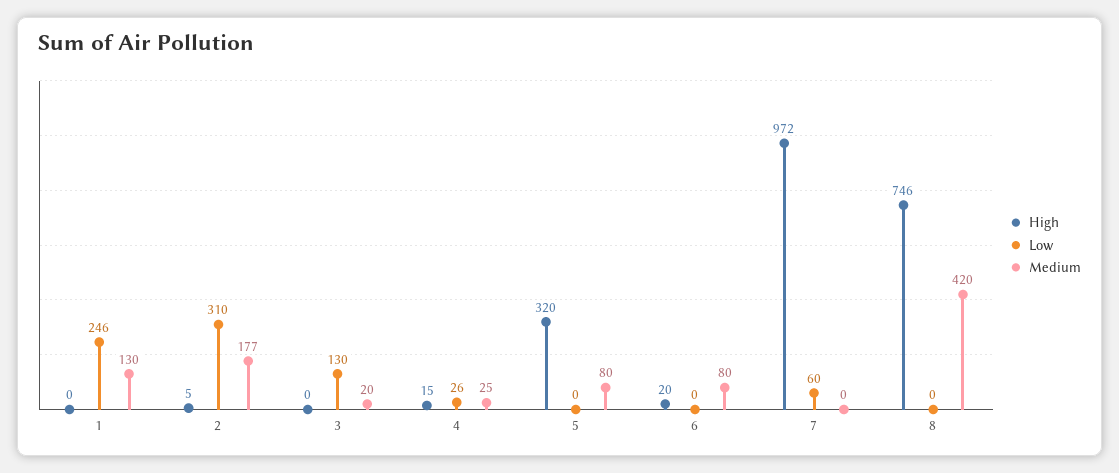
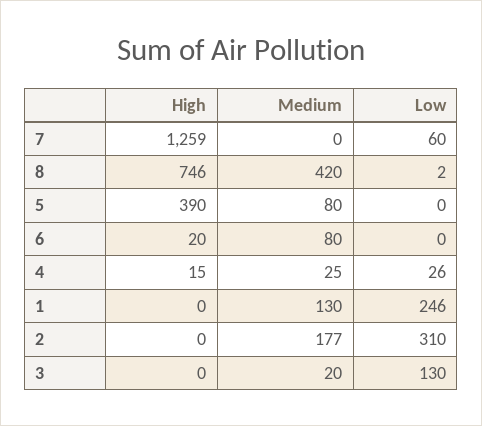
  {
    "High": {
      "1": 0,
-     "2": 5,
+     "2": 0,
      "3": 0,
      "4": 15,
-     "5": 320,
+     "5": 390,
      "6": 20,
-     "7": 972,
+     "7": 1259,
      "8": 746
    },
    "Low": {
      "1": 246,
      "2": 310,
      "3": 130,
      "4": 26,
      "5": 0,
      "6": 0,
      "7": 60,
-     "8": 0
+     "8": 2
    },
    "Medium": {
      "1": 130,
      "2": 177,
      "3": 20,
      "4": 25,
      "5": 80,
      "6": 80,
      "7": 0,
      "8": 420
    }
  }

